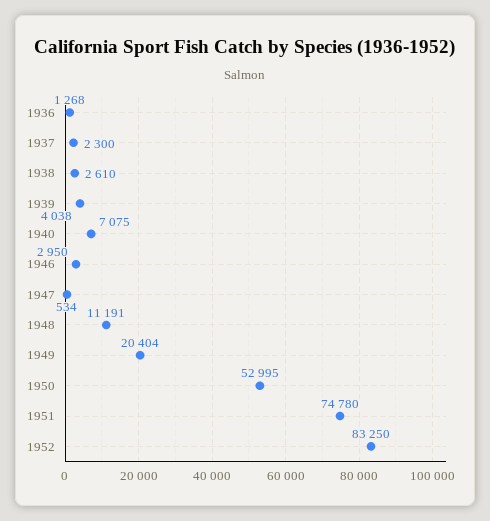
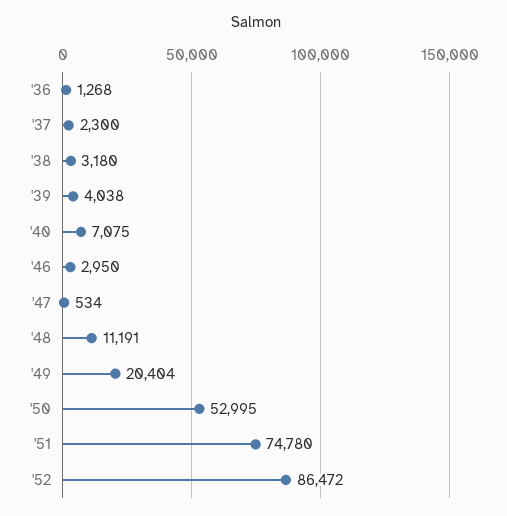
  {
    "1936": 1268,
    "1937": 2300,
-   "1938": 2610,
+   "1938": 3180,
    "1939": 4038,
    "1940": 7075,
    "1946": 2950,
    "1947": 534,
    "1948": 11191,
    "1949": 20404,
    "1950": 52995,
    "1951": 74780,
-   "1952": 83250
+   "1952": 86472
  }

